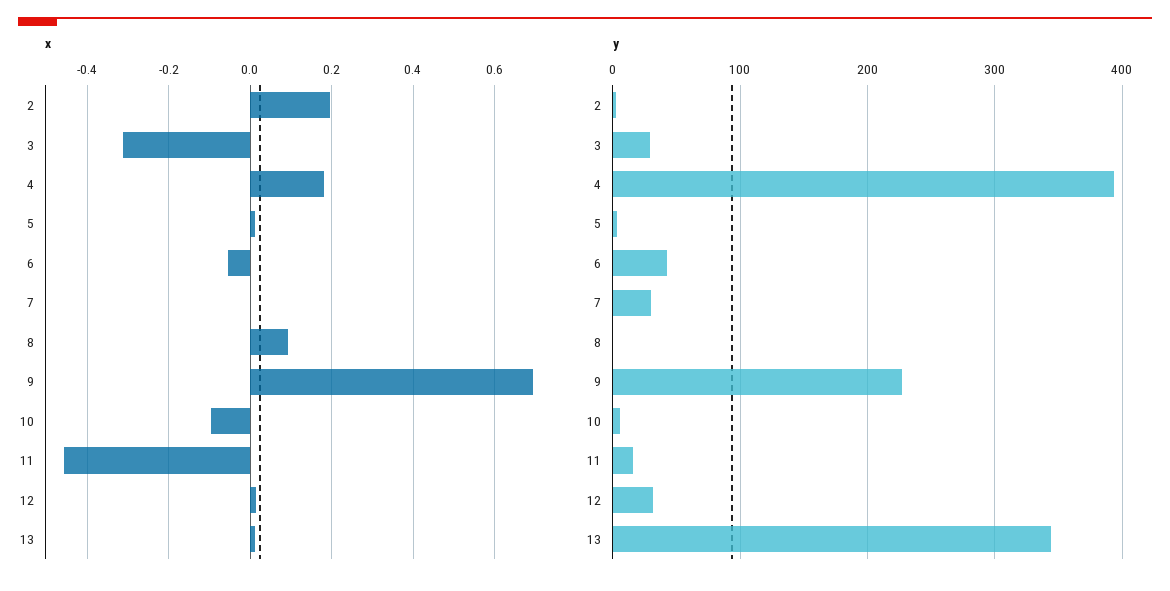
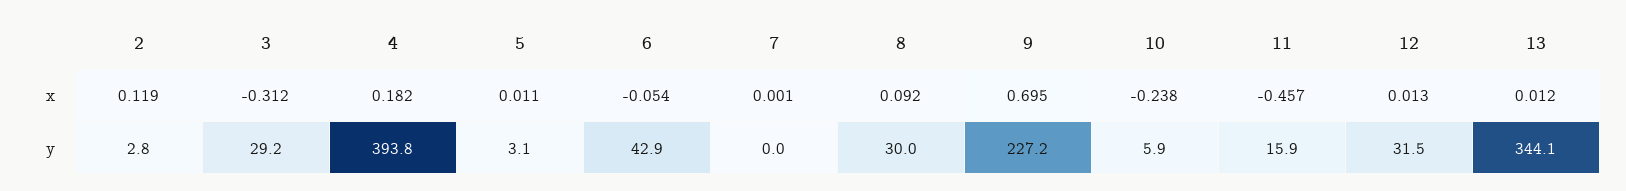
  {
    "x": {
-     "2": 0.2,
+     "2": 0.119,
      "3": -0.312,
      "4": 0.182,
      "5": 0.011,
      "6": -0.054,
      "7": 0.001,
      "8": 0.092,
      "9": 0.695,
-     "10": -0.1,
+     "10": -0.238,
      "11": -0.457,
      "12": 0.013,
      "13": 0.012
    },
    "y": {
      "2": 2.8,
      "3": 29.2,
      "4": 393.8,
      "5": 3.1,
      "6": 42.9,
-     "7": 30,
+     "7": 0,
-     "8": 0,
+     "8": 30,
      "9": 227.2,
      "10": 5.9,
      "11": 15.9,
      "12": 31.5,
      "13": 344.1
    }
  }

